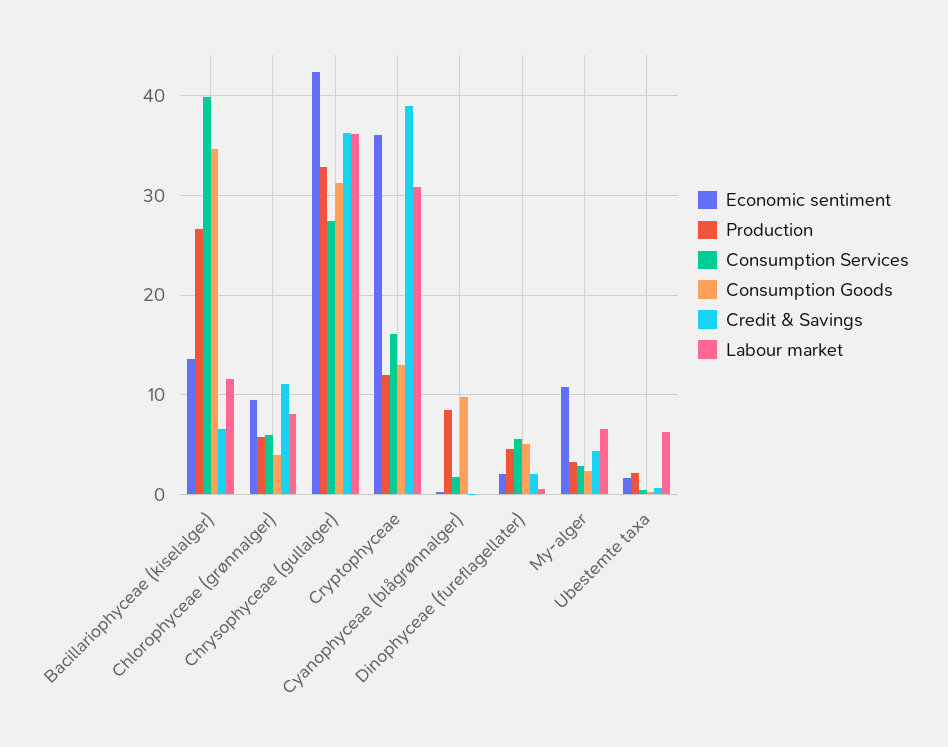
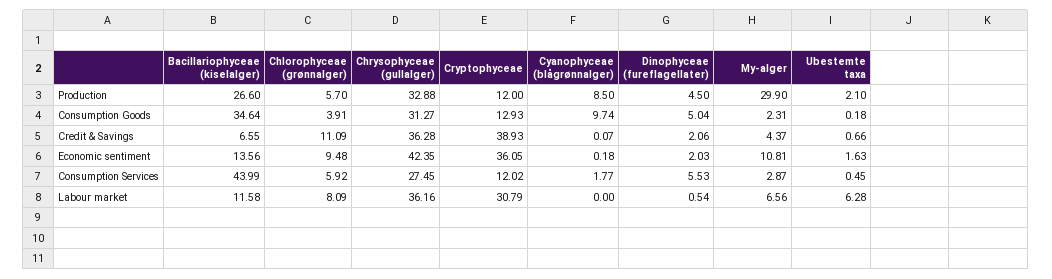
  {
    "Economic sentiment": {
      "Bacillariophyceae (kiselalger)": 13.56,
      "Chlorophyceae (grønnalger)": 9.48,
      "Chrysophyceae (gullalger)": 42.35,
      "Cryptophyceae": 36.05,
      "Cyanophyceae (blågrønnalger)": 0.18,
      "Dinophyceae (fureflagellater)": 2.03,
      "My-alger": 10.81,
      "Ubestemte taxa": 1.63
    },
    "Production": {
      "Bacillariophyceae (kiselalger)": 26.6,
      "Chlorophyceae (grønnalger)": 5.7,
      "Chrysophyceae (gullalger)": 32.88,
      "Cryptophyceae": 12,
      "Cyanophyceae (blågrønnalger)": 8.5,
      "Dinophyceae (fureflagellater)": 4.5,
-     "My-alger": 3,
+     "My-alger": 29.9,
      "Ubestemte taxa": 2.1
    },
    "Consumption Services": {
-     "Bacillariophyceae (kiselalger)": 40,
+     "Bacillariophyceae (kiselalger)": 43.99,
      "Chlorophyceae (grønnalger)": 5.92,
      "Chrysophyceae (gullalger)": 27.45,
-     "Cryptophyceae": 16,
+     "Cryptophyceae": 12.02,
      "Cyanophyceae (blågrønnalger)": 1.77,
      "Dinophyceae (fureflagellater)": 5.53,
      "My-alger": 2.87,
      "Ubestemte taxa": 0.45
    },
    "Consumption Goods": {
      "Bacillariophyceae (kiselalger)": 34.64,
      "Chlorophyceae (grønnalger)": 3.91,
      "Chrysophyceae (gullalger)": 31.27,
      "Cryptophyceae": 12.93,
      "Cyanophyceae (blågrønnalger)": 9.74,
      "Dinophyceae (fureflagellater)": 5.04,
      "My-alger": 2.31,
      "Ubestemte taxa": 0.18
    },
    "Credit & Savings": {
      "Bacillariophyceae (kiselalger)": 6.55,
      "Chlorophyceae (grønnalger)": 11.09,
      "Chrysophyceae (gullalger)": 36.28,
      "Cryptophyceae": 38.93,
      "Cyanophyceae (blågrønnalger)": 0.07,
      "Dinophyceae (fureflagellater)": 2.06,
      "My-alger": 4.37,
      "Ubestemte taxa": 0.66
    },
    "Labour market": {
      "Bacillariophyceae (kiselalger)": 11.58,
      "Chlorophyceae (grønnalger)": 8.09,
      "Chrysophyceae (gullalger)": 36.16,
      "Cryptophyceae": 30.79,
      "Cyanophyceae (blågrønnalger)": 0,
      "Dinophyceae (fureflagellater)": 0.54,
      "My-alger": 6.56,
      "Ubestemte taxa": 6.28
    }
  }

